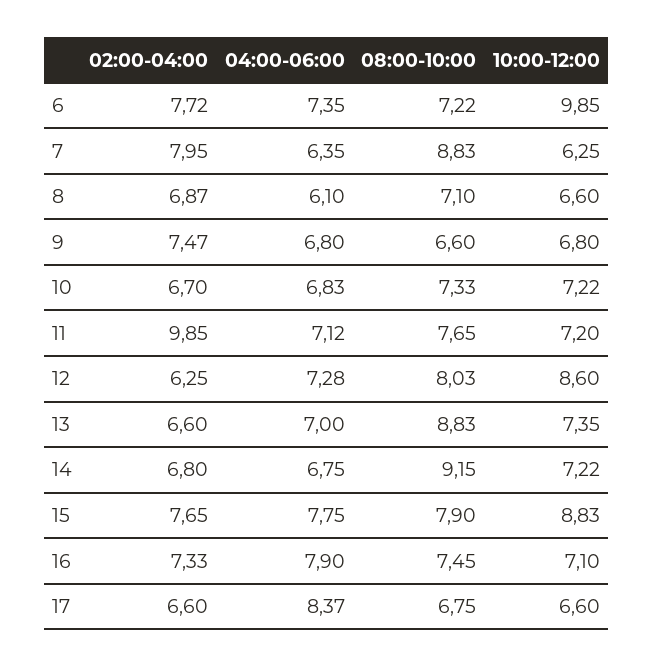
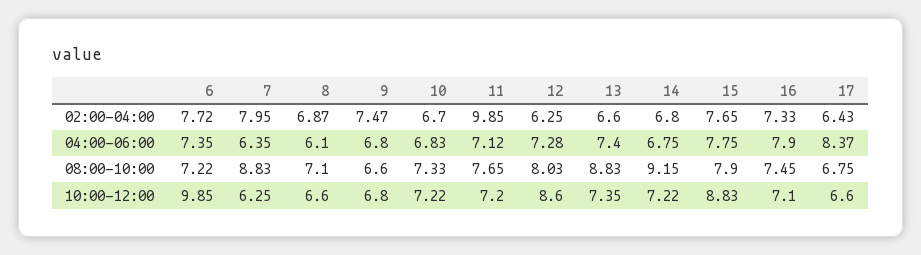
  {
    "02:00-04:00": {
      "6": 7.72,
      "7": 7.95,
      "8": 6.87,
      "9": 7.47,
      "10": 6.7,
      "11": 9.85,
      "12": 6.25,
      "13": 6.6,
      "14": 6.8,
      "15": 7.65,
      "16": 7.33,
-     "17": 6.6
+     "17": 6.43
    },
    "04:00-06:00": {
      "6": 7.35,
      "7": 6.35,
      "8": 6.1,
      "9": 6.8,
      "10": 6.83,
      "11": 7.12,
      "12": 7.28,
-     "13": 7,
+     "13": 7.4,
      "14": 6.75,
      "15": 7.75,
      "16": 7.9,
      "17": 8.37
    },
    "08:00-10:00": {
      "6": 7.22,
      "7": 8.83,
      "8": 7.1,
      "9": 6.6,
      "10": 7.33,
      "11": 7.65,
      "12": 8.03,
      "13": 8.83,
      "14": 9.15,
      "15": 7.9,
      "16": 7.45,
      "17": 6.75
    },
    "10:00-12:00": {
      "6": 9.85,
      "7": 6.25,
      "8": 6.6,
      "9": 6.8,
      "10": 7.22,
      "11": 7.2,
      "12": 8.6,
      "13": 7.35,
      "14": 7.22,
      "15": 8.83,
      "16": 7.1,
      "17": 6.6
    }
  }

